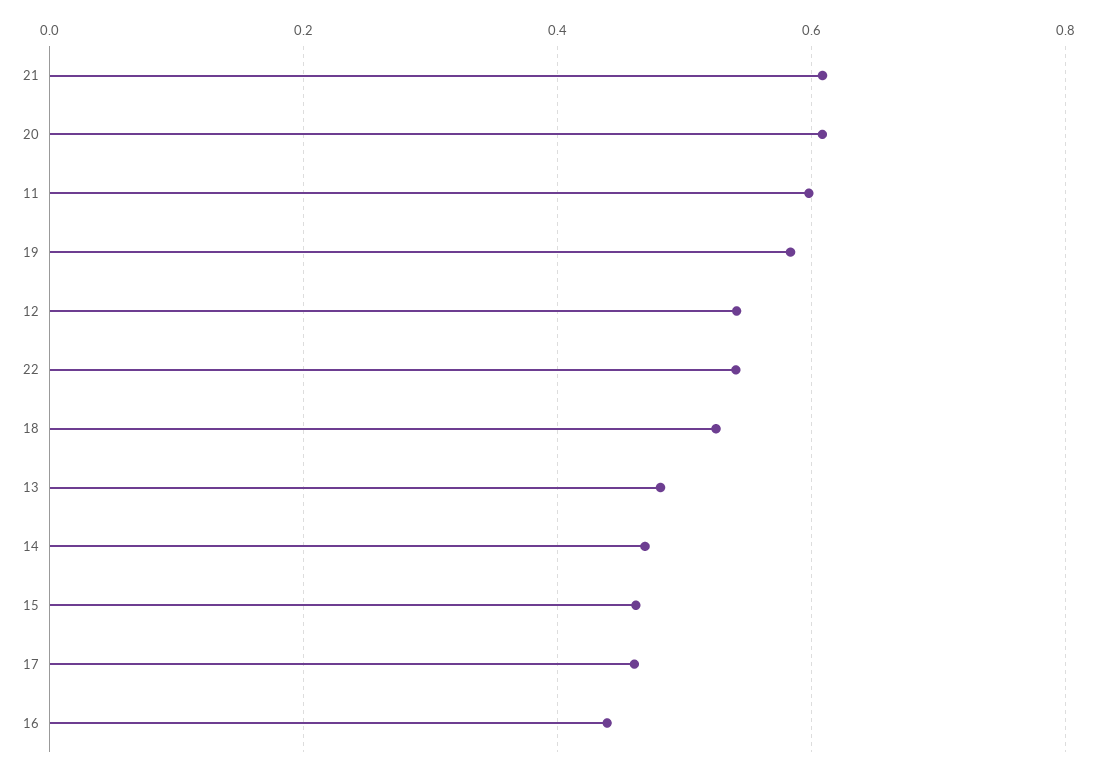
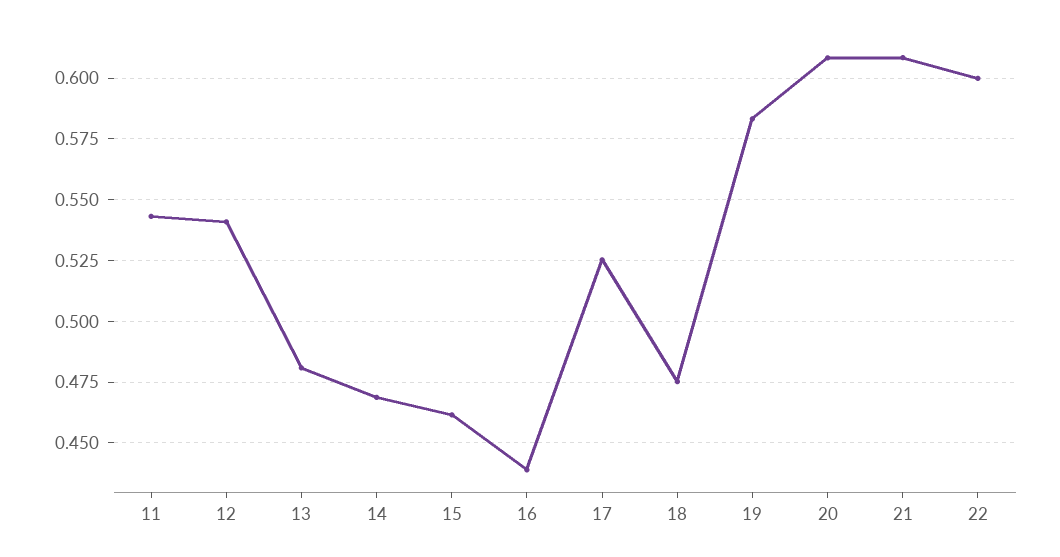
  {
    "21": 0.6075,
    "20": 0.6075,
-   "11": 0.6,
+   "11": 0.5425,
    "19": 0.5825,
    "12": 0.54,
-   "22": 0.54,
+   "22": 0.6,
-   "18": 0.52,
+   "18": 0.475,
    "13": 0.48,
    "14": 0.4675,
    "15": 0.4625,
-   "17": 0.46,
+   "17": 0.525,
    "16": 0.44
  }

